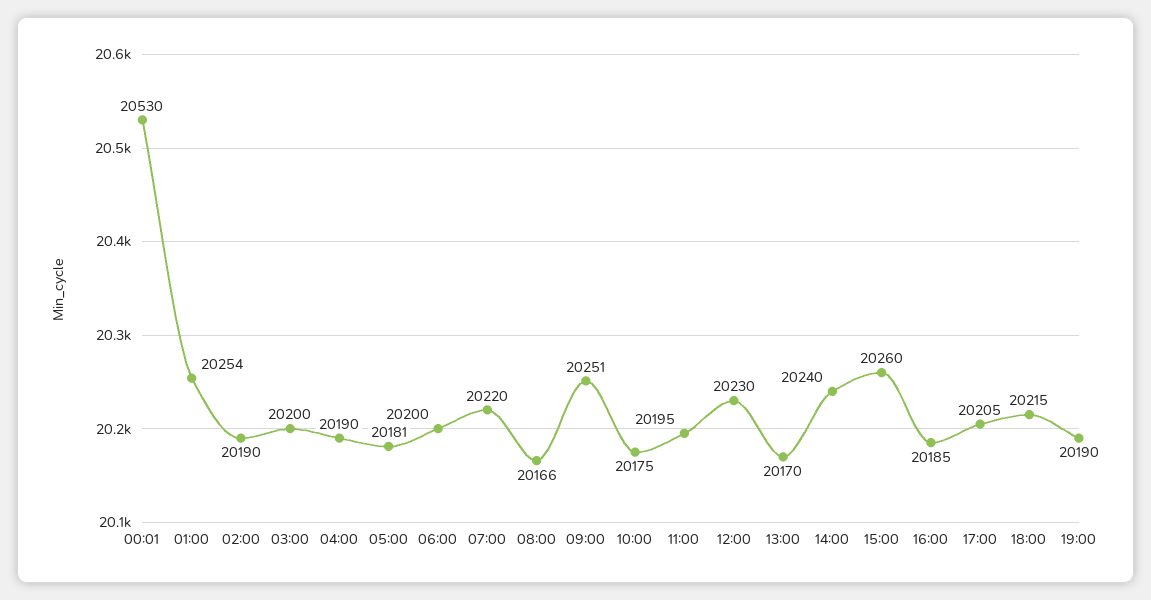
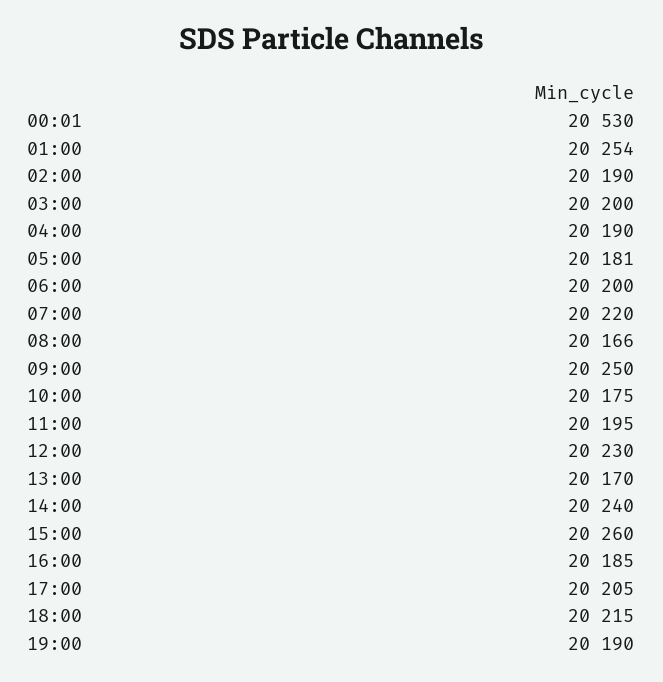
  {
    "00:01": 20530,
    "01:00": 20254,
    "02:00": 20190,
    "03:00": 20200,
    "04:00": 20190,
    "05:00": 20181,
    "06:00": 20200,
    "07:00": 20220,
    "08:00": 20166,
-   "09:00": 20251,
+   "09:00": 20250,
    "10:00": 20175,
    "11:00": 20195,
    "12:00": 20230,
    "13:00": 20170,
    "14:00": 20240,
    "15:00": 20260,
    "16:00": 20185,
    "17:00": 20205,
    "18:00": 20215,
    "19:00": 20190
  }

